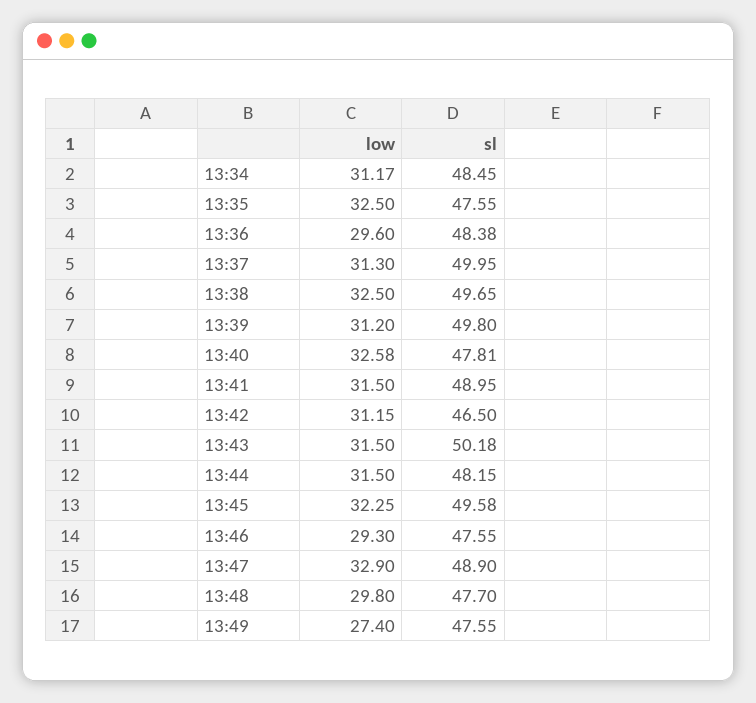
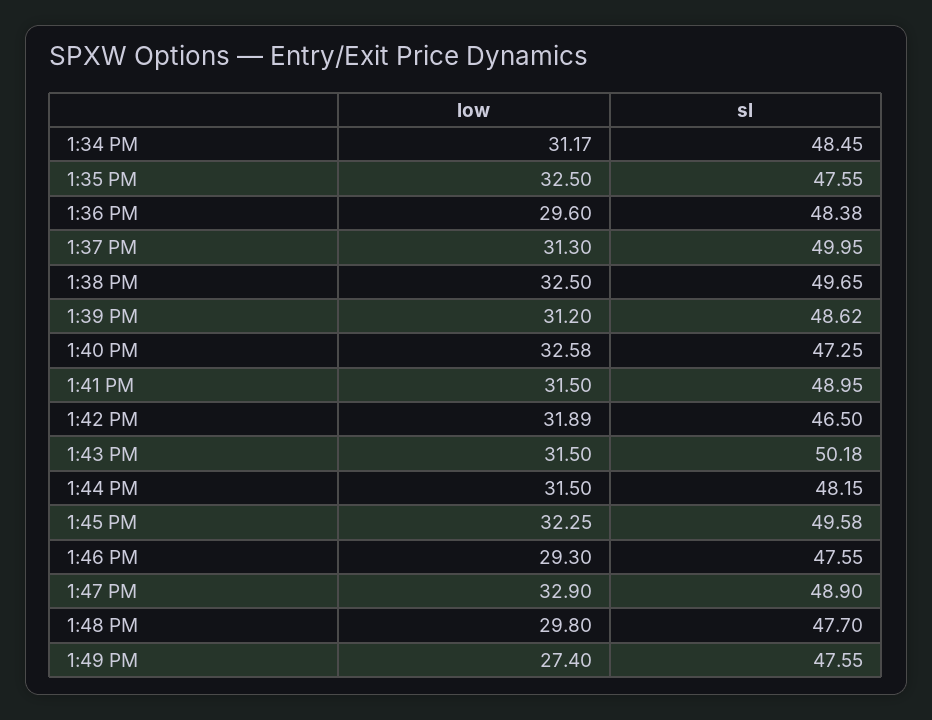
  {
    "low": {
      "13:34": 31.17,
      "13:35": 32.5,
      "13:36": 29.6,
      "13:37": 31.3,
      "13:38": 32.5,
      "13:39": 31.2,
      "13:40": 32.58,
      "13:41": 31.5,
-     "13:42": 31.15,
+     "13:42": 31.89,
      "13:43": 31.5,
      "13:44": 31.5,
      "13:45": 32.25,
      "13:46": 29.3,
      "13:47": 32.9,
      "13:48": 29.8,
      "13:49": 27.4
    },
    "sl": {
      "13:34": 48.45,
      "13:35": 47.55,
      "13:36": 48.38,
      "13:37": 49.95,
      "13:38": 49.65,
-     "13:39": 49.8,
+     "13:39": 48.62,
-     "13:40": 47.81,
+     "13:40": 47.25,
      "13:41": 48.95,
      "13:42": 46.5,
      "13:43": 50.18,
      "13:44": 48.15,
      "13:45": 49.58,
      "13:46": 47.55,
      "13:47": 48.9,
      "13:48": 47.7,
      "13:49": 47.55
    }
  }

